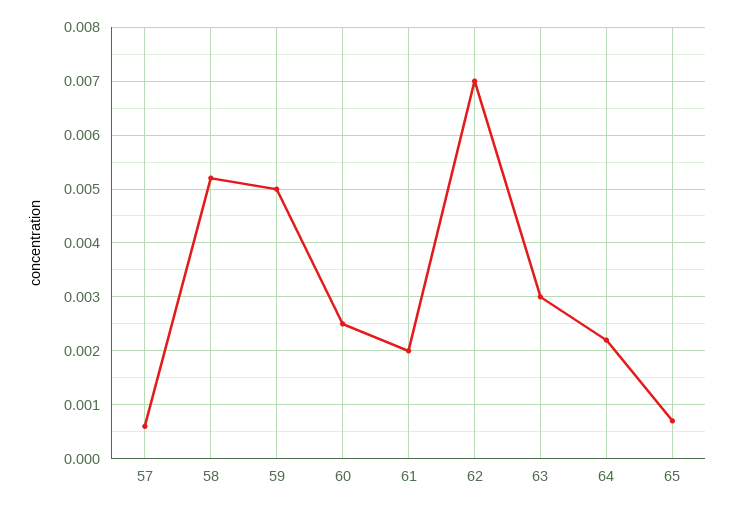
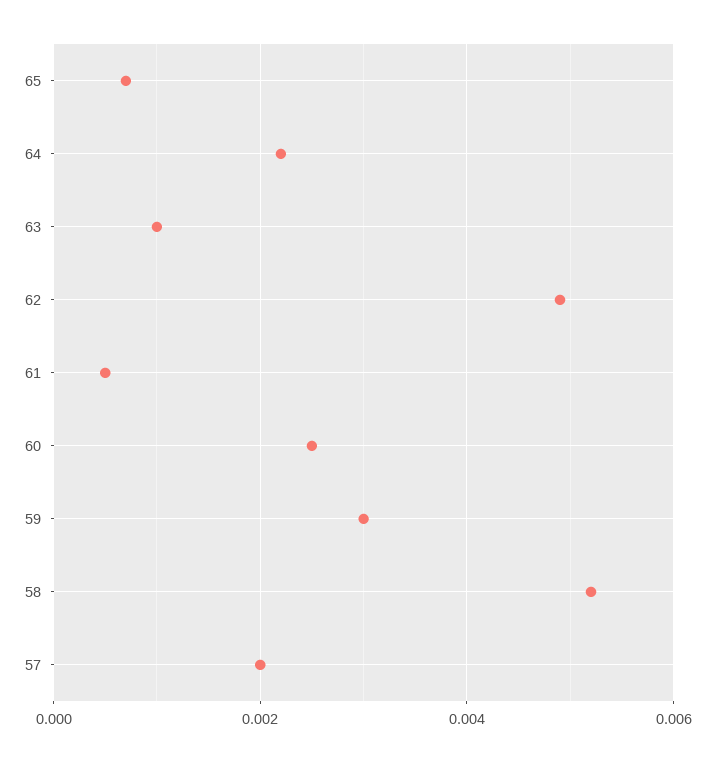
  {
-   "57": 0.0005,
+   "57": 0.002,
    "58": 0.005,
-   "59": 0.005,
+   "59": 0.003,
    "60": 0.0025,
-   "61": 0.002,
+   "61": 0.0005,
-   "62": 0.007,
+   "62": 0.005,
-   "63": 0.003,
+   "63": 0.001,
    "64": 0.002,
    "65": 0.0005
  }

